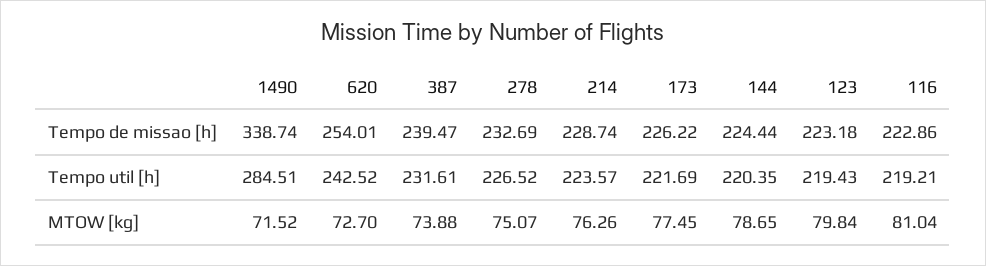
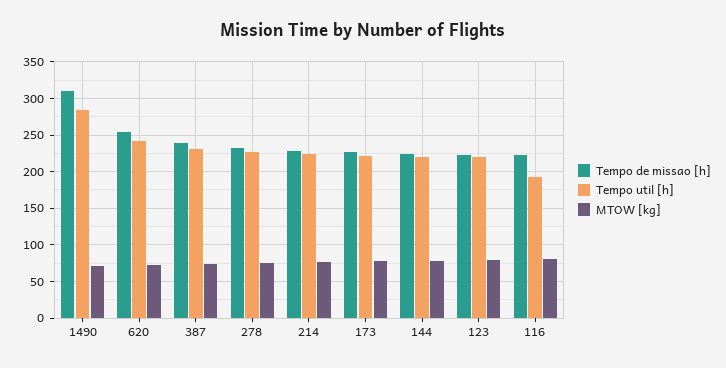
  {
    "Tempo de missao [h]": {
-     "1490": 338.74,
+     "1490": 310,
      "620": 254.01,
      "387": 239.47,
      "278": 232.69,
      "214": 228.74,
      "173": 226.22,
      "144": 224.44,
      "123": 223.18,
      "116": 222.86
    },
    "Tempo util [h]": {
      "1490": 284.51,
      "620": 242.52,
      "387": 231.61,
      "278": 226.52,
      "214": 223.57,
      "173": 221.69,
      "144": 220.35,
      "123": 219.43,
-     "116": 219.21
+     "116": 190
    },
    "MTOW [kg]": {
      "1490": 71.52,
      "620": 72.7,
      "387": 73.88,
      "278": 75.07,
      "214": 76.26,
      "173": 77.45,
      "144": 78.65,
      "123": 79.84,
      "116": 81.04
    }
  }

